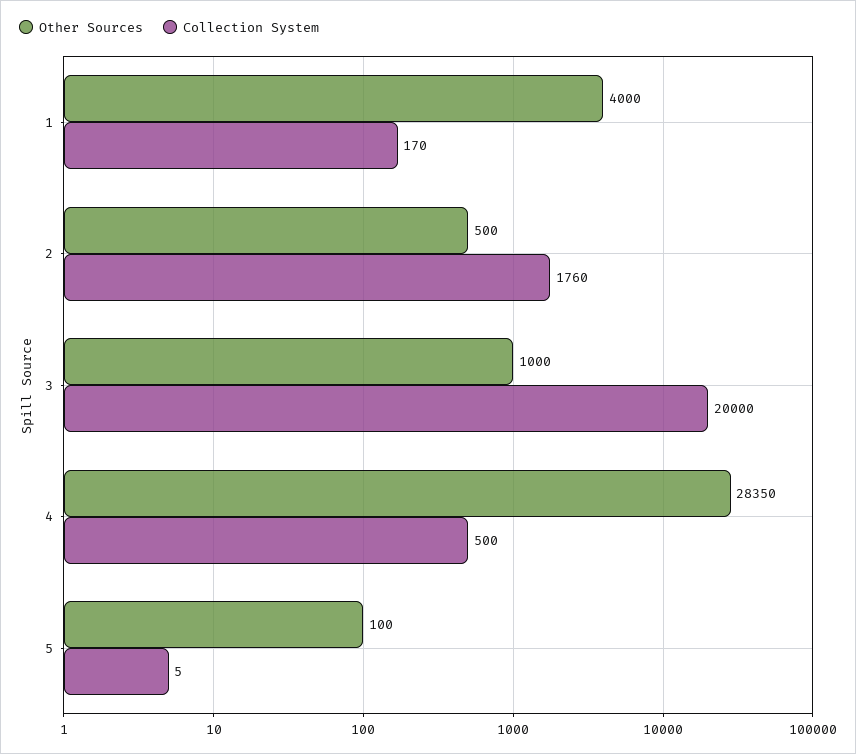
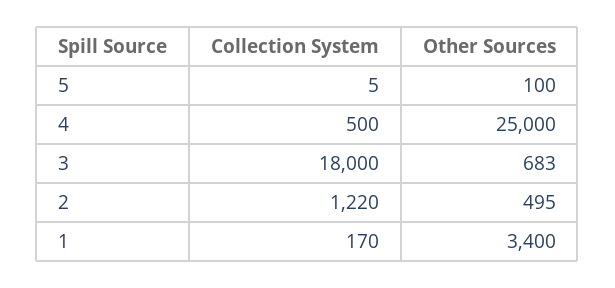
  {
    "Other Sources": {
-     "1": 4000,
+     "1": 3400,
-     "2": 500,
+     "2": 495,
-     "3": 1000,
+     "3": 683,
-     "4": 28350,
+     "4": 25000,
      "5": 100
    },
    "Collection System": {
      "1": 170,
-     "2": 1760,
+     "2": 1220,
-     "3": 20000,
+     "3": 18000,
      "4": 500,
      "5": 5
    }
  }

